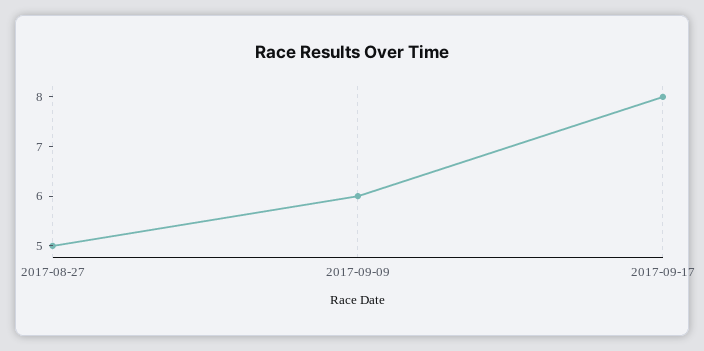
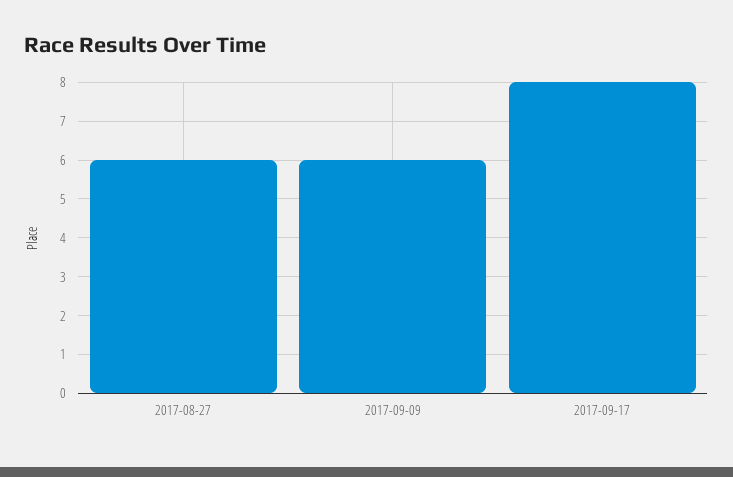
  {
-   "2017-08-27": 5,
+   "2017-08-27": 6,
    "2017-09-09": 6,
    "2017-09-17": 8
  }

